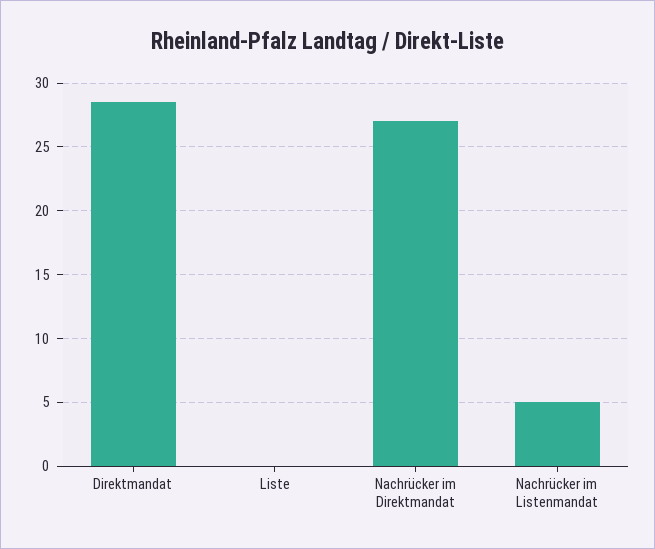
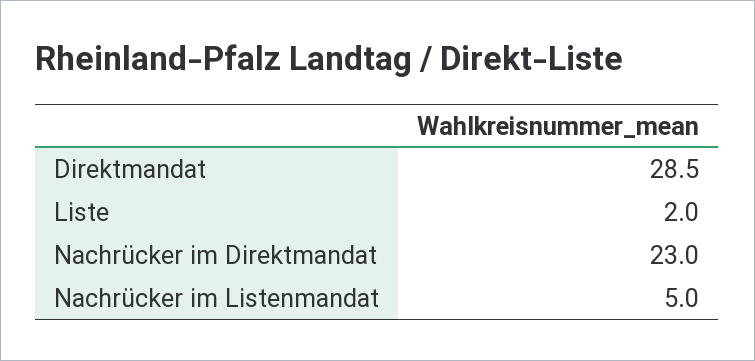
  {
    "Direktmandat": 28.5,
-   "Liste": 0,
+   "Liste": 2,
-   "Nachrücker im Direktmandat": 27,
+   "Nachrücker im Direktmandat": 23,
    "Nachrücker im Listenmandat": 5
  }

